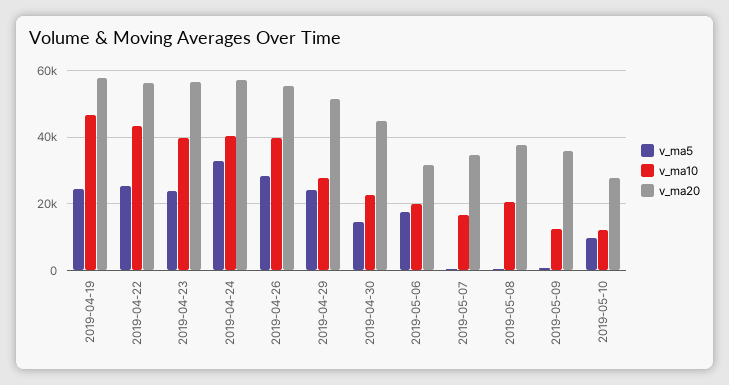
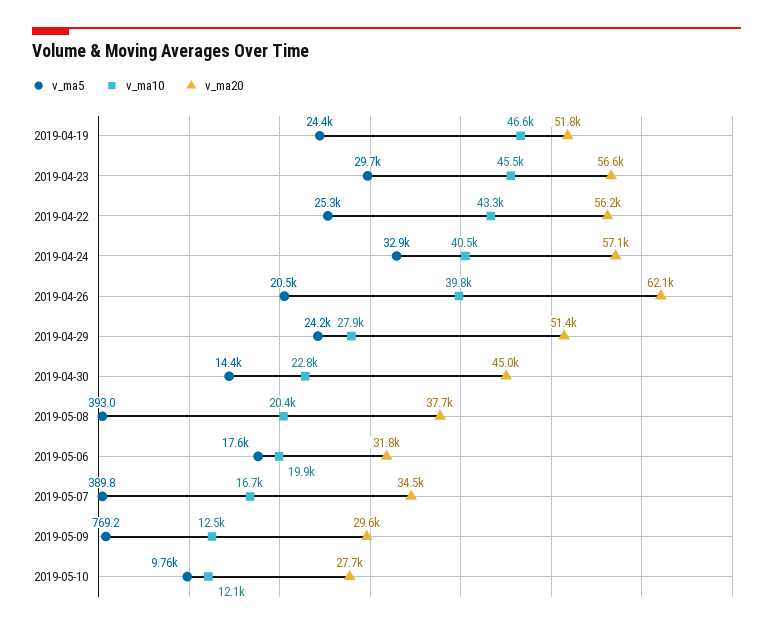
  {
    "v_ma5": {
      "2019-04-19": 24400,
      "2019-04-22": 25300,
-     "2019-04-23": 24000,
+     "2019-04-23": 29700,
      "2019-04-24": 32900,
-     "2019-04-26": 28000,
+     "2019-04-26": 20500,
      "2019-04-29": 24200,
      "2019-04-30": 14400,
      "2019-05-06": 17600,
      "2019-05-07": 389.8,
      "2019-05-08": 393,
      "2019-05-09": 769.2,
      "2019-05-10": 9760
    },
    "v_ma10": {
      "2019-04-19": 46600,
      "2019-04-22": 43300,
-     "2019-04-23": 40000,
+     "2019-04-23": 45500,
      "2019-04-24": 40500,
      "2019-04-26": 39800,
      "2019-04-29": 27900,
      "2019-04-30": 22800,
      "2019-05-06": 19900,
      "2019-05-07": 16700,
      "2019-05-08": 20400,
      "2019-05-09": 12500,
      "2019-05-10": 12100
    },
    "v_ma20": {
-     "2019-04-19": 58000,
+     "2019-04-19": 51800,
      "2019-04-22": 56200,
      "2019-04-23": 56600,
      "2019-04-24": 57100,
-     "2019-04-26": 56000,
+     "2019-04-26": 62100,
      "2019-04-29": 51400,
      "2019-04-30": 45000,
      "2019-05-06": 31800,
      "2019-05-07": 34500,
      "2019-05-08": 37700,
-     "2019-05-09": 36000,
+     "2019-05-09": 29600,
      "2019-05-10": 27700
    }
  }

